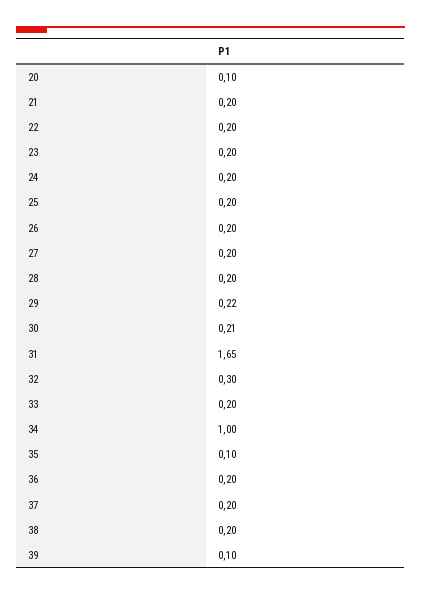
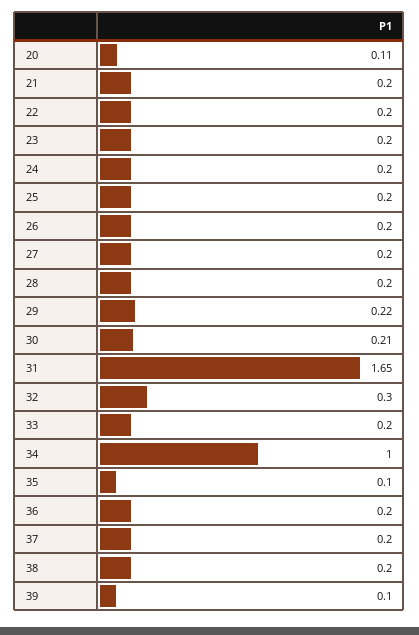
  {
-   "20": 0.1,
+   "20": 0.11,
    "21": 0.2,
    "22": 0.2,
    "23": 0.2,
    "24": 0.2,
    "25": 0.2,
    "26": 0.2,
    "27": 0.2,
    "28": 0.2,
    "29": 0.22,
    "30": 0.21,
    "31": 1.65,
    "32": 0.3,
    "33": 0.2,
    "34": 1,
    "35": 0.1,
    "36": 0.2,
    "37": 0.2,
    "38": 0.2,
    "39": 0.1
  }

